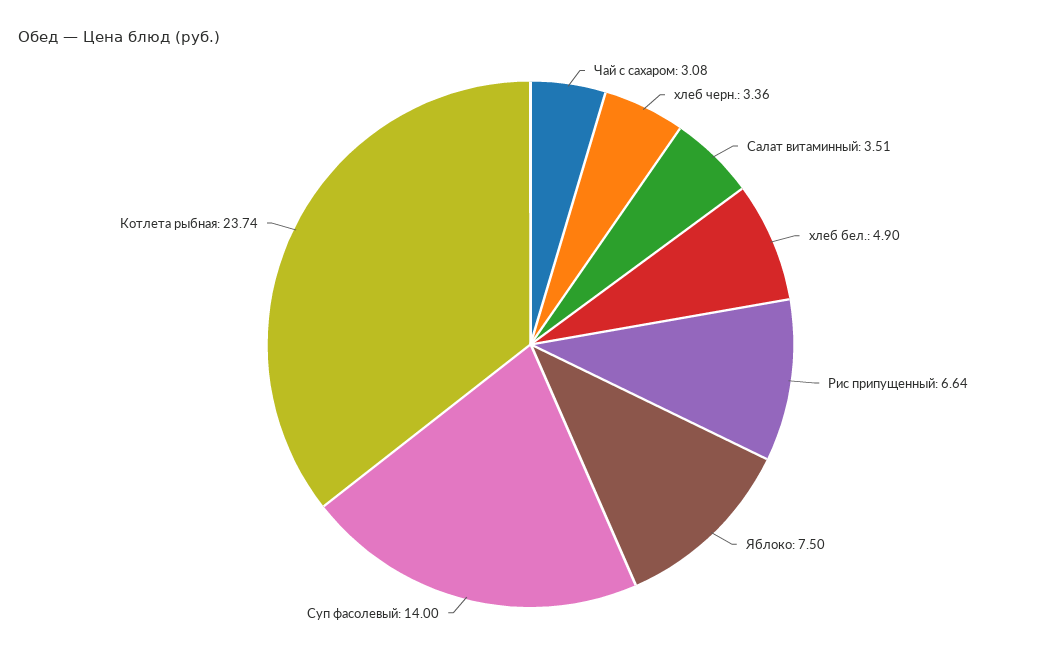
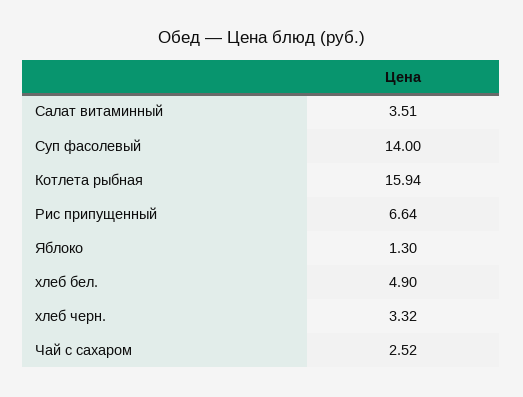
  {
-   "Чай с сахаром": 3.08,
+   "Чай с сахаром": 2.52,
-   "хлеб черн.": 3.36,
+   "хлеб черн.": 3.32,
    "Салат витаминный": 3.51,
    "хлеб бел.": 4.9,
    "Рис припущенный": 6.64,
-   "Яблоко": 7.5,
+   "Яблоко": 1.3,
    "Суп фасолевый": 14,
-   "Котлета рыбная": 23.74
+   "Котлета рыбная": 15.94
  }

